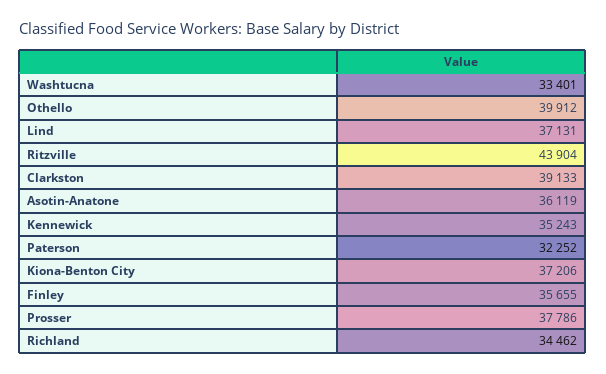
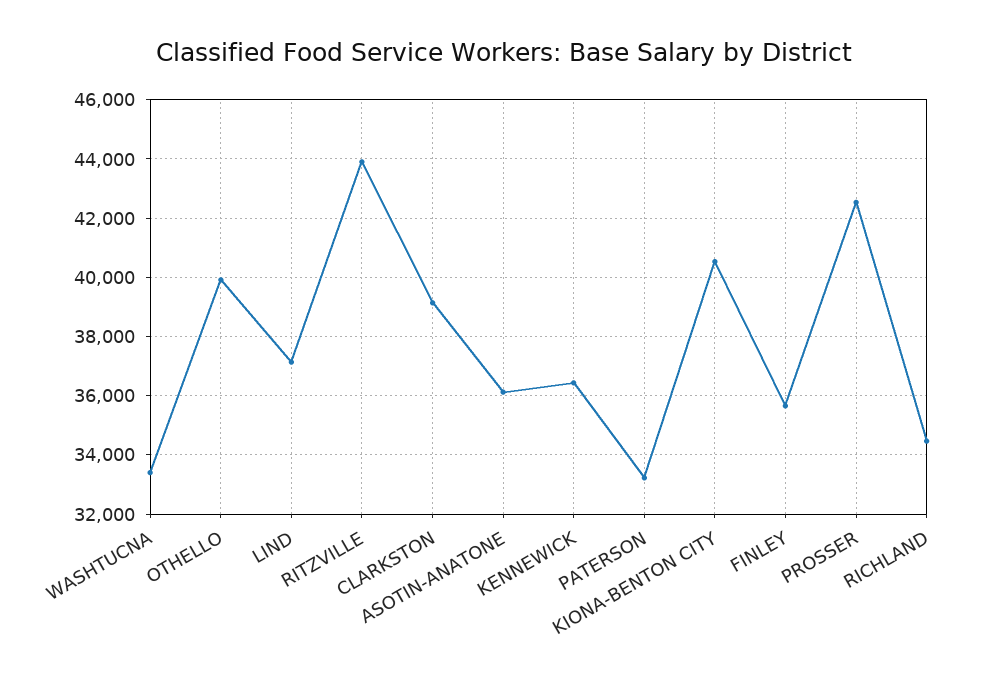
  {
    "Washtucna": 33401,
    "Othello": 39912,
    "Lind": 37131,
    "Ritzville": 43904,
    "Clarkston": 39133,
    "Asotin-Anatone": 36119,
-   "Kennewick": 35243,
+   "Kennewick": 36500,
-   "Paterson": 32252,
+   "Paterson": 33250,
-   "Kiona-Benton City": 37206,
+   "Kiona-Benton City": 40500,
    "Finley": 35655,
-   "Prosser": 37786,
+   "Prosser": 42500,
    "Richland": 34462
  }

